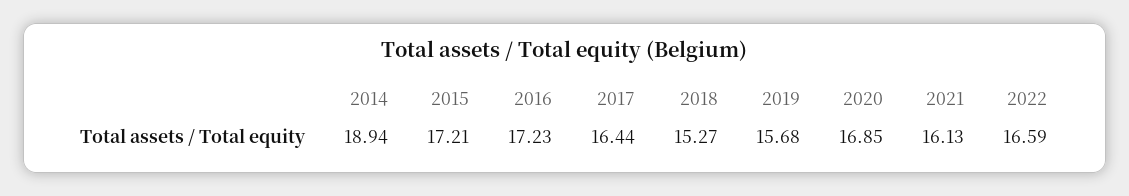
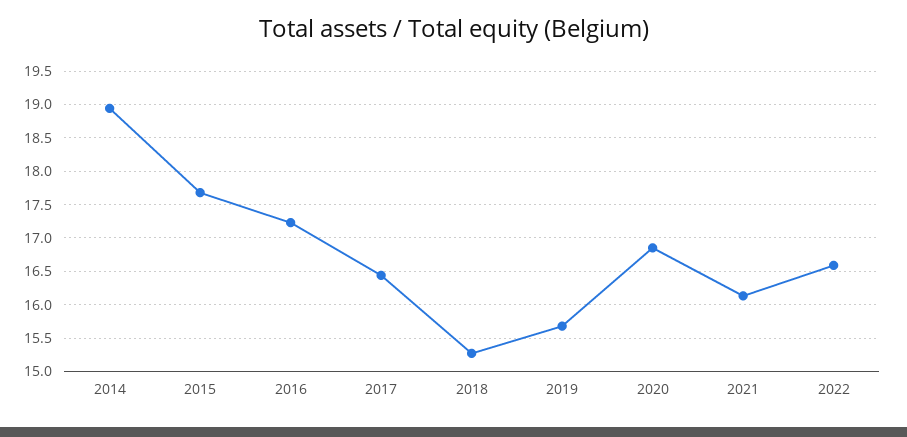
  {
    "2014": 18.94,
-   "2015": 17.21,
+   "2015": 17.7,
    "2016": 17.23,
    "2017": 16.44,
    "2018": 15.27,
    "2019": 15.68,
    "2020": 16.85,
    "2021": 16.13,
    "2022": 16.59
  }

